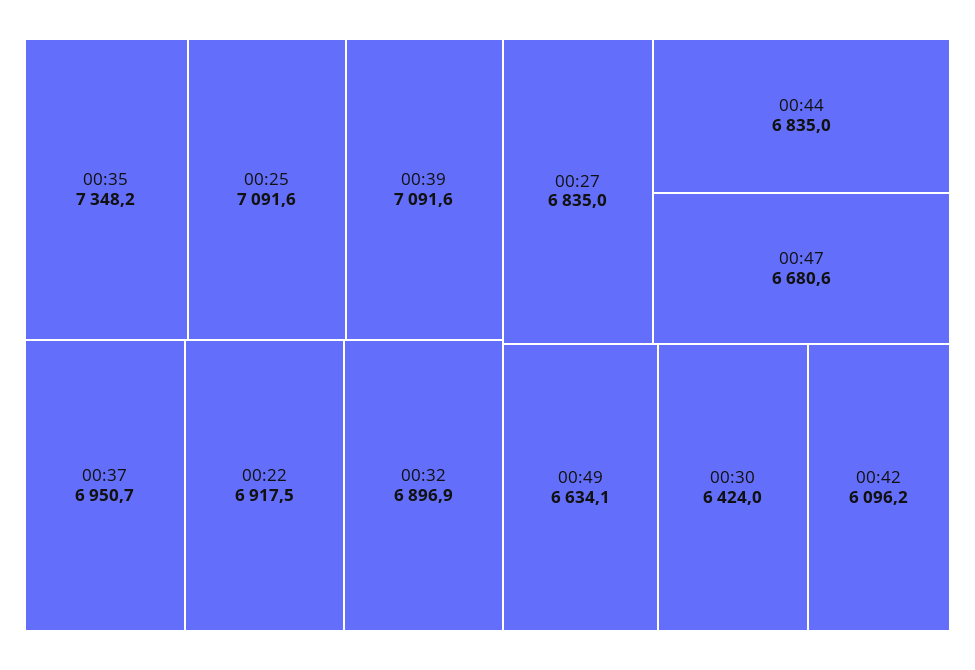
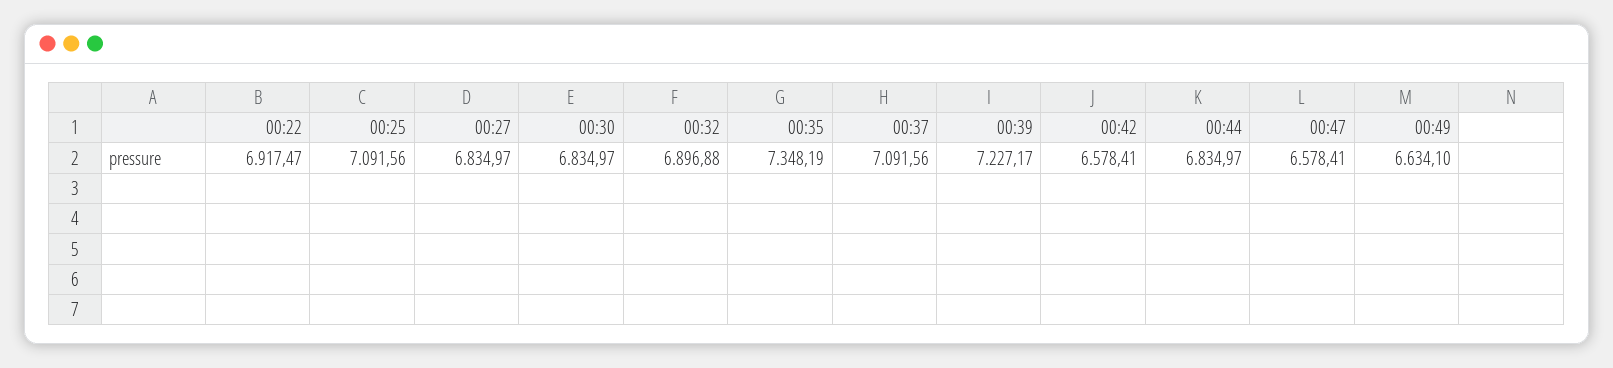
  {
    "00:35": 7348.19,
    "00:25": 7091.56,
-   "00:39": 7091.6,
+   "00:39": 7227.17,
-   "00:37": 6950.7,
+   "00:37": 7091.56,
    "00:22": 6917.47,
    "00:32": 6896.88,
    "00:27": 6834.97,
    "00:44": 6834.97,
-   "00:47": 6680.6,
+   "00:47": 6578.41,
    "00:49": 6634.1,
-   "00:30": 6424,
+   "00:30": 6834.97,
-   "00:42": 6096.2
+   "00:42": 6578.41
  }

